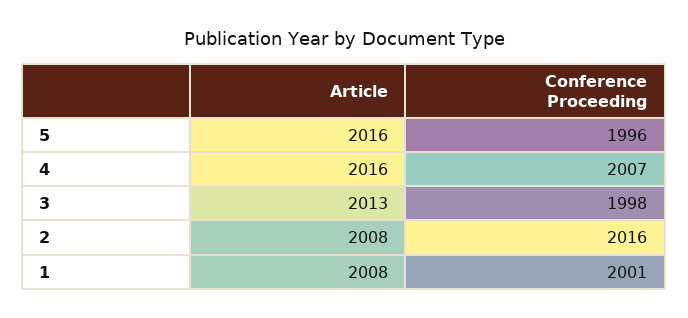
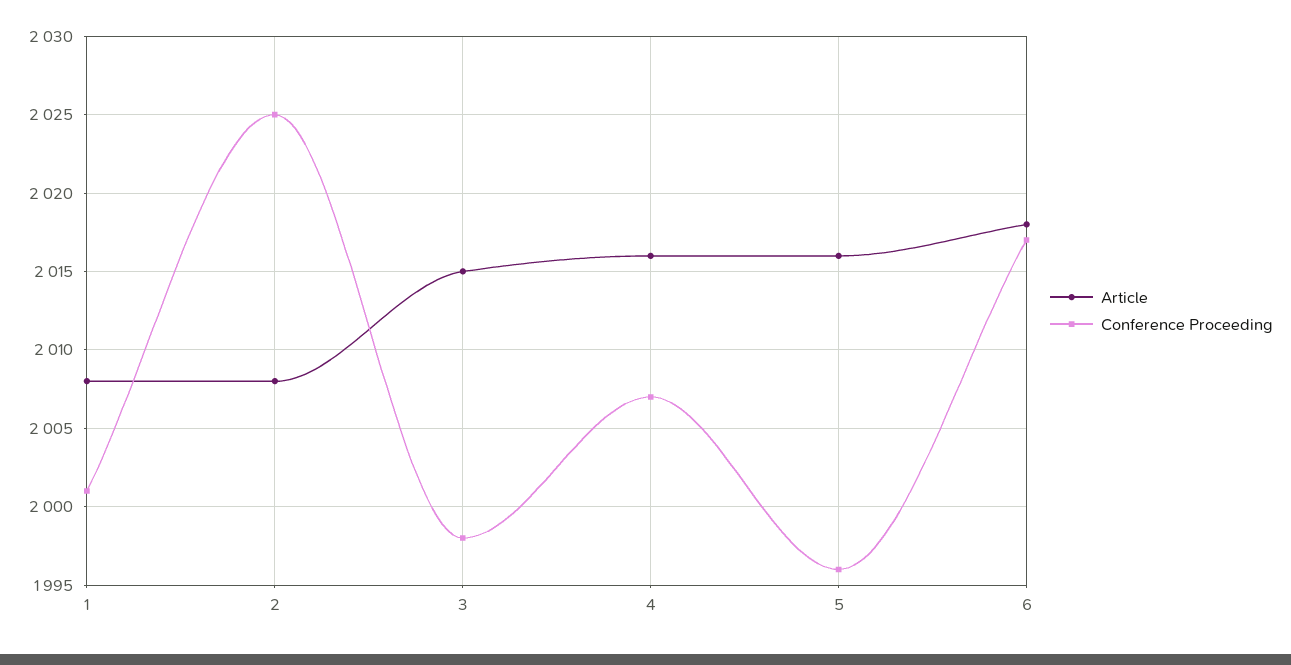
  {
    "Article": {
      "5": 2016,
      "4": 2016,
-     "3": 2013,
+     "3": 2015,
      "2": 2008,
-     "1": 2008
+     "1": 2008,
+     "6": 2018
    },
    "Conference Proceeding": {
      "5": 1996,
      "4": 2007,
      "3": 1998,
-     "2": 2016,
+     "2": 2025,
-     "1": 2001
+     "1": 2001,
+     "6": 2017
    }
  }

